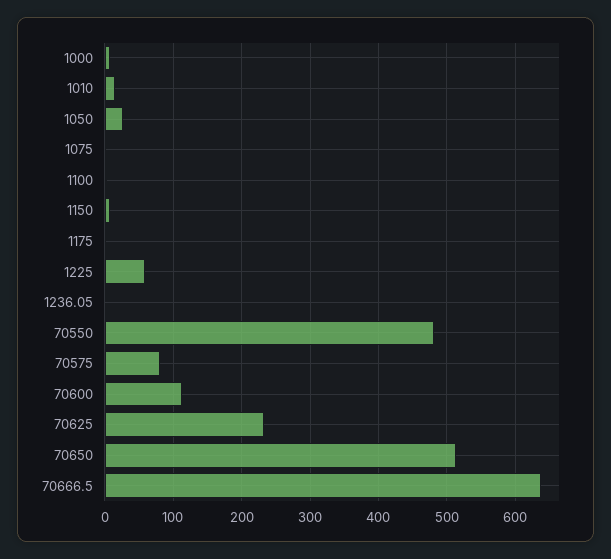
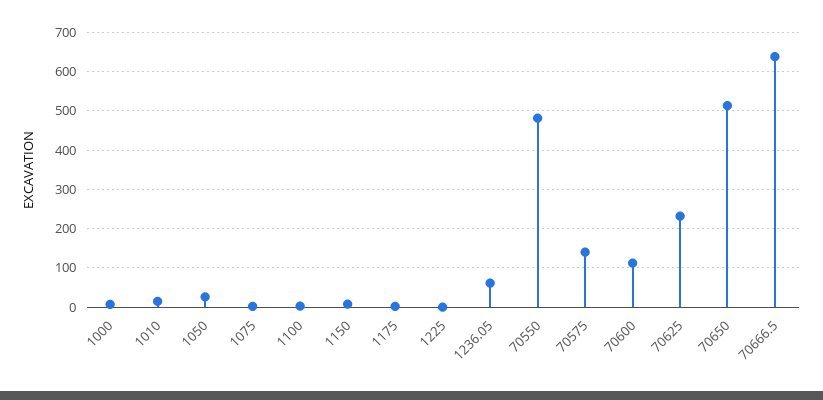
  {
    "1000": 10,
    "1010": 20,
    "1050": 30,
    "1075": 0,
    "1100": 0,
    "1150": 10,
    "1175": 0,
-   "1225": 60,
+   "1225": 0,
-   "1236.05": 0,
+   "1236.05": 60,
    "70550": 480,
-   "70575": 80,
+   "70575": 140,
    "70600": 110,
    "70625": 230,
    "70650": 510,
    "70666.5": 640
  }

